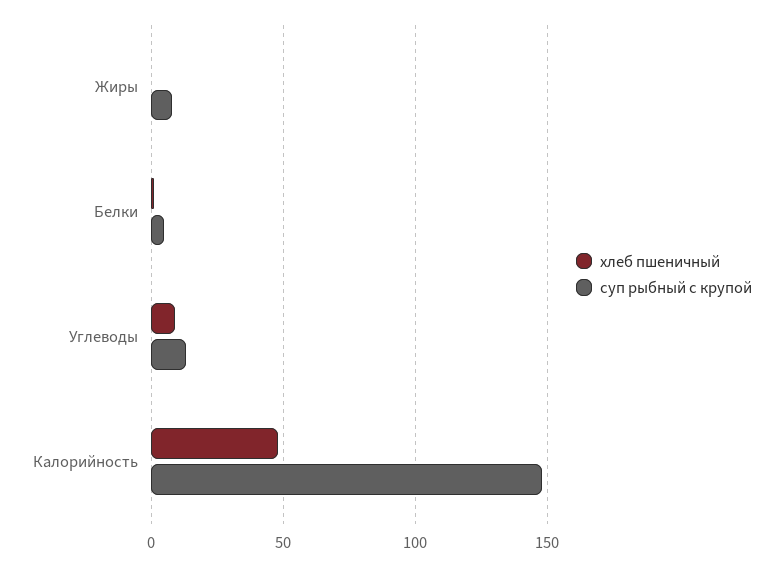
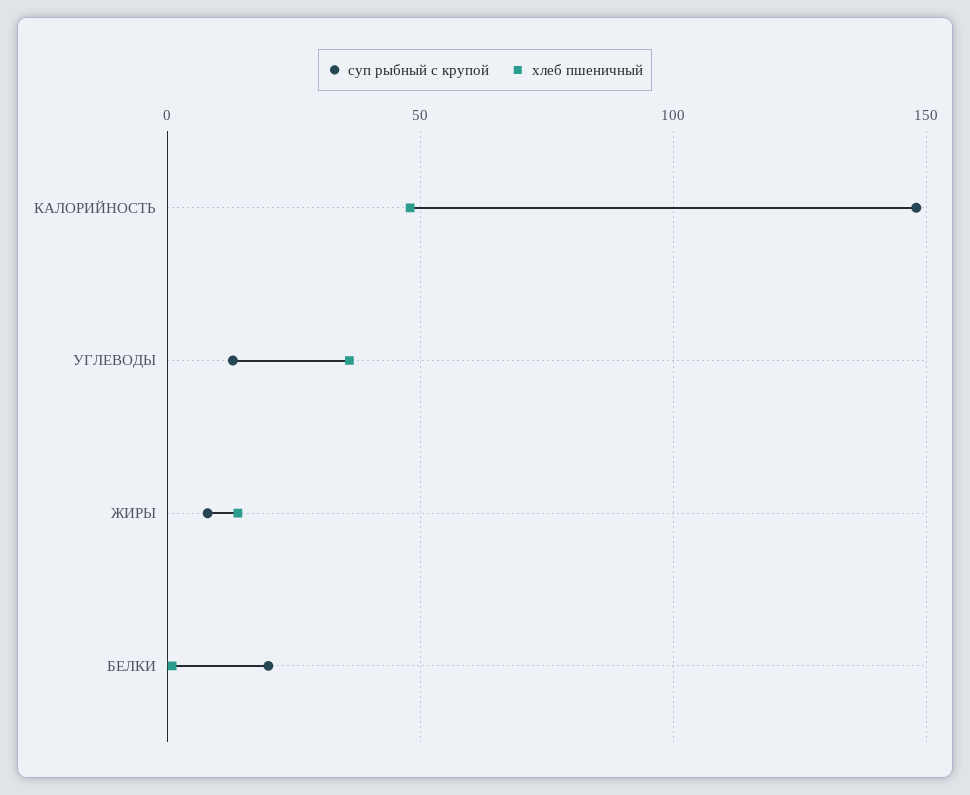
  {
    "хлеб пшеничный": {
-     "Жиры": 0,
+     "Жиры": 15,
      "Белки": 0,
-     "Углеводы": 10,
+     "Углеводы": 35,
      "Калорийность": 50
    },
    "суп рыбный с крупой": {
      "Жиры": 10,
-     "Белки": 5,
+     "Белки": 20,
      "Углеводы": 15,
      "Калорийность": 150
    }
  }

